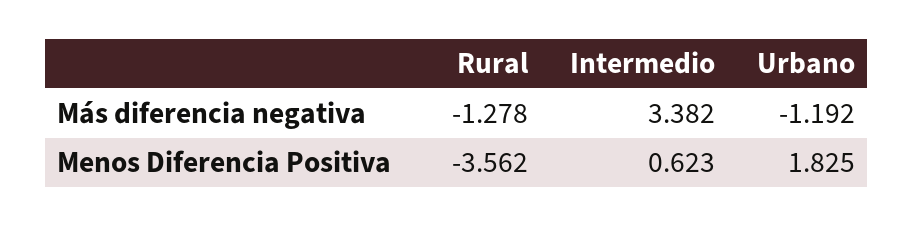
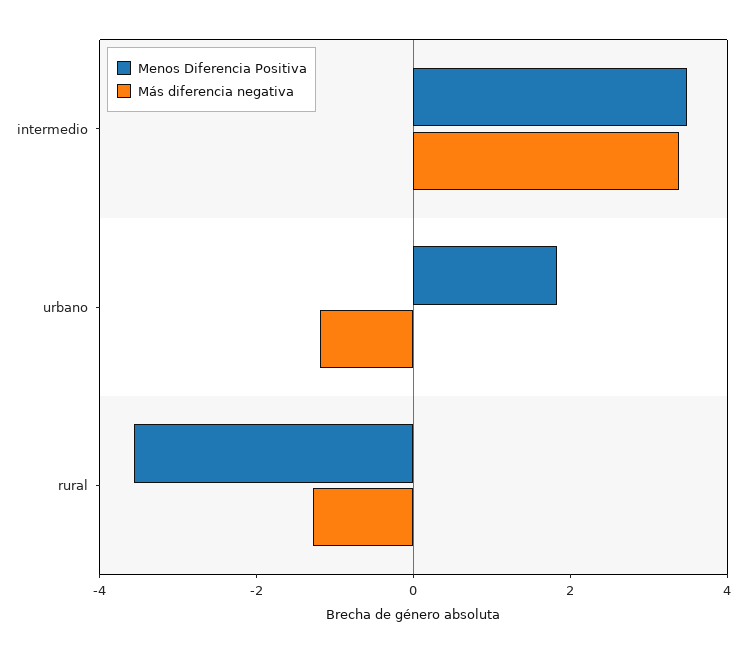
  {
    "Más diferencia negativa": {
      "Rural": -1.278,
      "Intermedio": 3.382,
      "Urbano": -1.192
    },
    "Menos Diferencia Positiva": {
      "Rural": -3.562,
-     "Intermedio": 0.623,
+     "Intermedio": 3.5,
      "Urbano": 1.825
    }
  }

